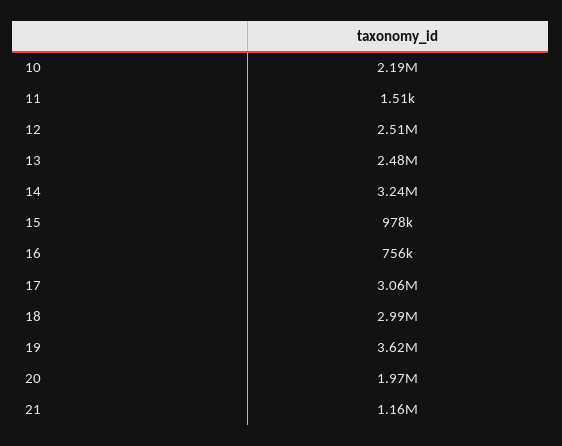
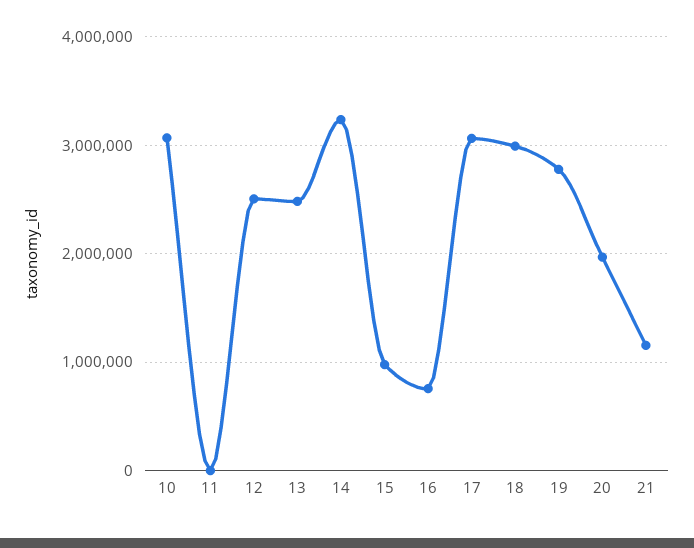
  {
-   "10": 2190000,
+   "10": 3100000,
    "11": 1510,
    "12": 2510000,
    "13": 2480000,
    "14": 3240000,
    "15": 978000,
    "16": 756000,
    "17": 3060000,
    "18": 2990000,
-   "19": 3620000,
+   "19": 2800000,
    "20": 1970000,
    "21": 1160000
  }

